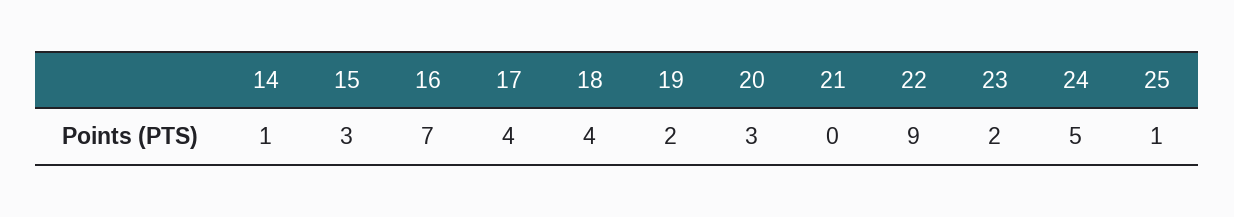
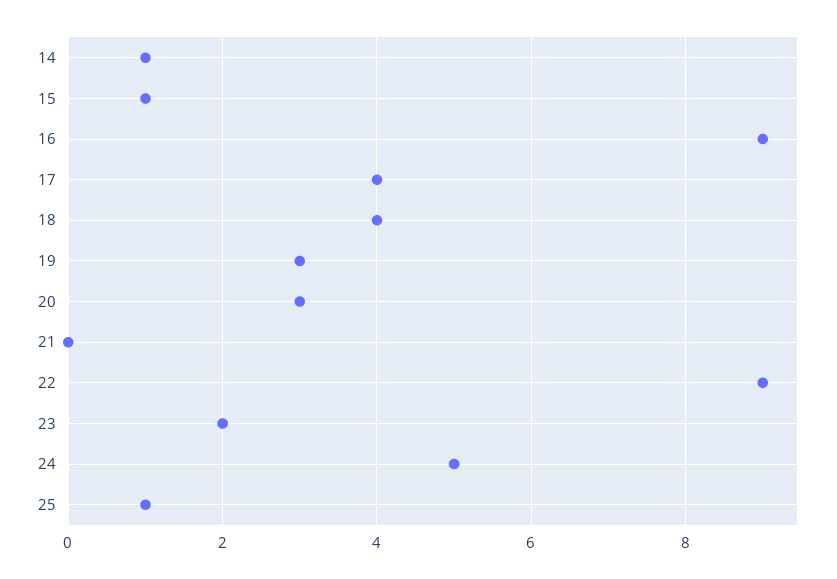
  {
    "14": 1,
-   "15": 3,
+   "15": 1,
-   "16": 7,
+   "16": 9,
    "17": 4,
    "18": 4,
-   "19": 2,
+   "19": 3,
    "20": 3,
    "21": 0,
    "22": 9,
    "23": 2,
    "24": 5,
    "25": 1
  }

